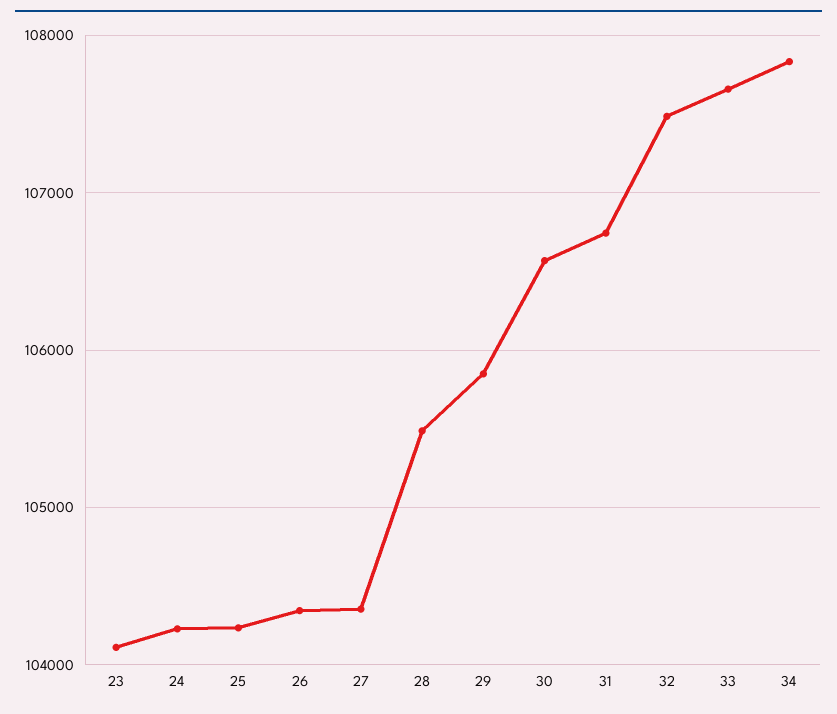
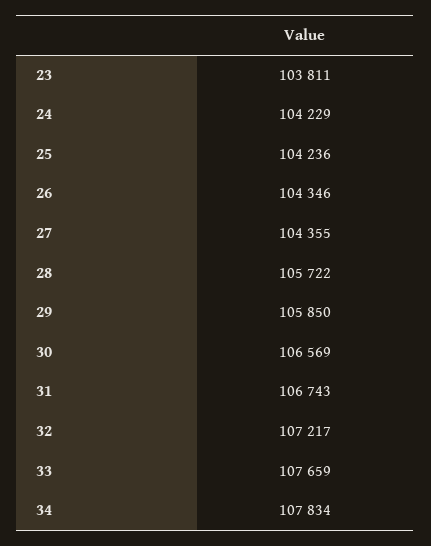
  {
-   "23": 104100,
+   "23": 103811,
    "24": 104229,
    "25": 104236,
    "26": 104346,
    "27": 104355,
-   "28": 105500,
+   "28": 105722,
    "29": 105850,
    "30": 106569,
    "31": 106743,
-   "32": 107500,
+   "32": 107217,
    "33": 107659,
    "34": 107834
  }

